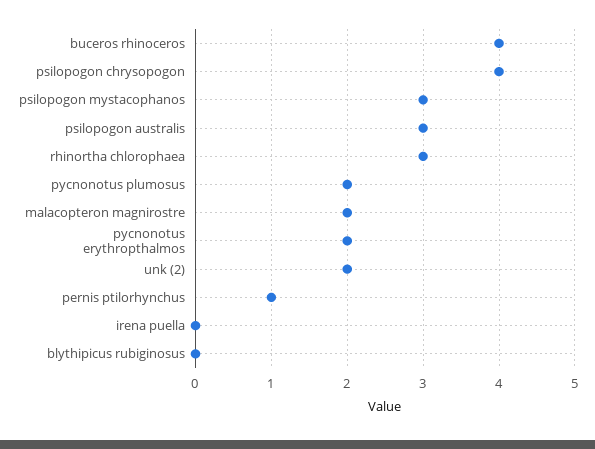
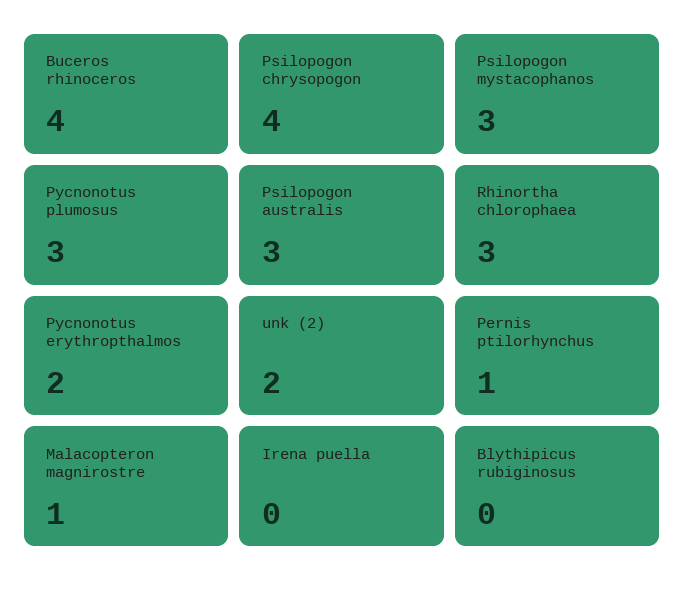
  {
    "buceros rhinoceros": 4,
    "psilopogon chrysopogon": 4,
    "psilopogon mystacophanos": 3,
    "psilopogon australis": 3,
    "rhinortha chlorophaea": 3,
-   "pycnonotus plumosus": 2,
+   "pycnonotus plumosus": 3,
-   "malacopteron magnirostre": 2,
+   "malacopteron magnirostre": 1,
    "pycnonotus erythropthalmos": 2,
    "unk (2)": 2,
    "pernis ptilorhynchus": 1,
    "irena puella": 0,
    "blythipicus rubiginosus": 0
  }

